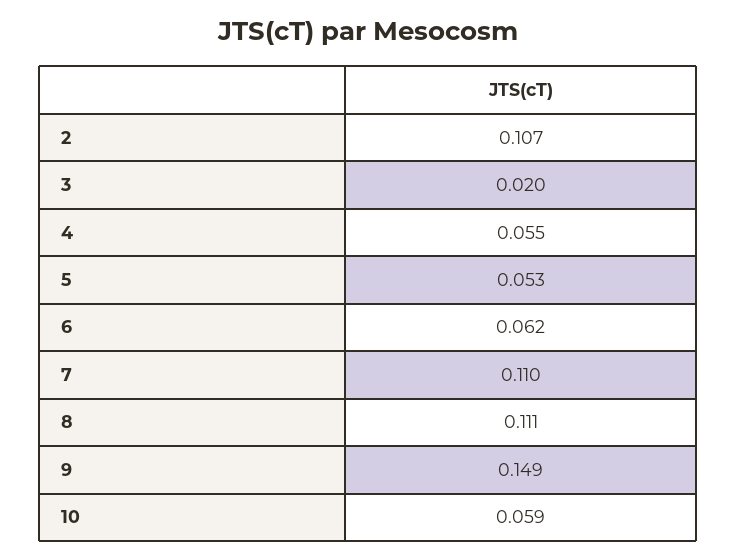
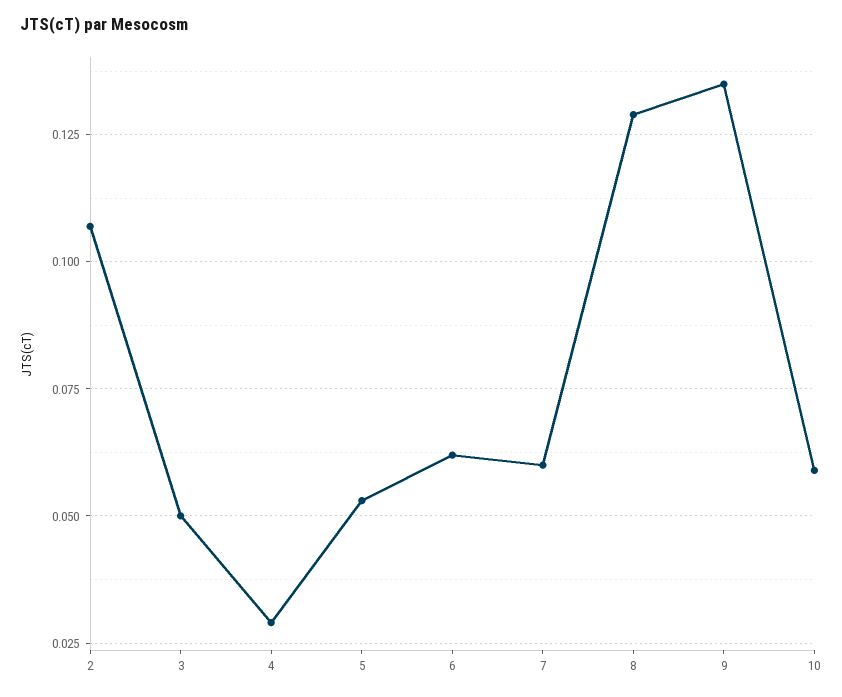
  {
    "2": 0.107,
-   "3": 0.02,
+   "3": 0.05,
-   "4": 0.055,
+   "4": 0.03,
    "5": 0.053,
    "6": 0.062,
-   "7": 0.11,
+   "7": 0.06,
-   "8": 0.111,
+   "8": 0.13,
-   "9": 0.149,
+   "9": 0.135,
    "10": 0.059
  }

